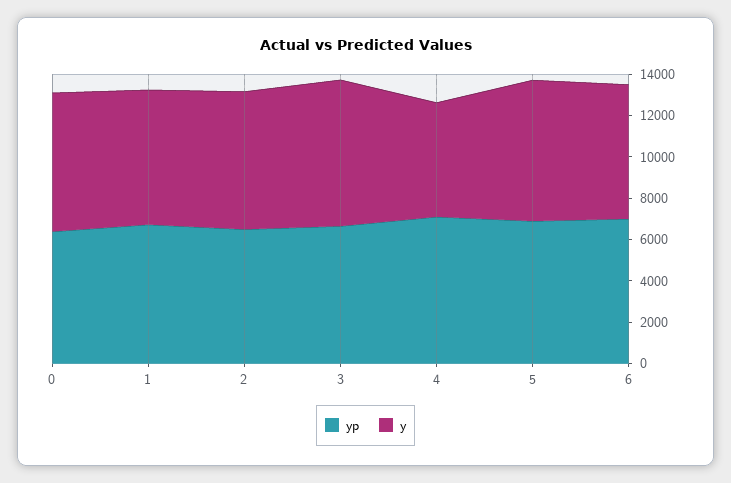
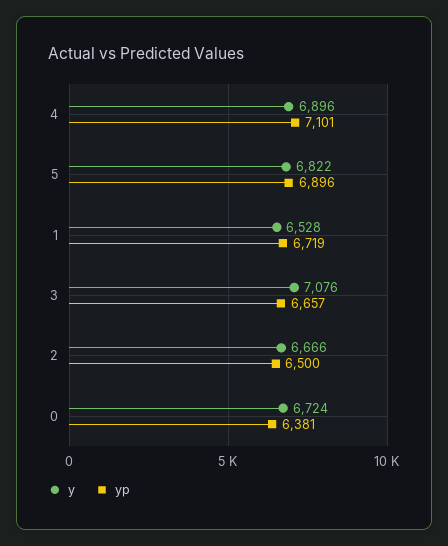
  {
    "yp": {
      "0": 6381,
      "1": 6719,
      "2": 6500,
      "3": 6657,
      "4": 7101,
-     "5": 6896,
+     "5": 6896
-     "6": 7000
    },
    "y": {
      "0": 6724,
      "1": 6528,
      "2": 6666,
      "3": 7076,
-     "4": 5500,
+     "4": 6896,
-     "5": 6822,
+     "5": 6822
-     "6": 6500
    }
  }

